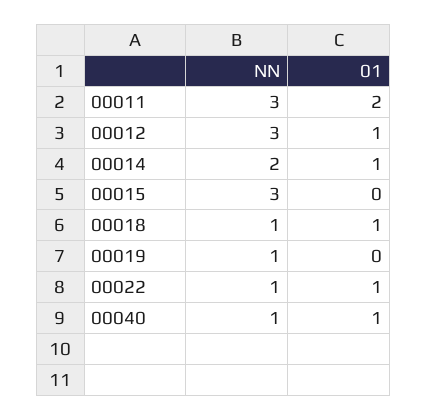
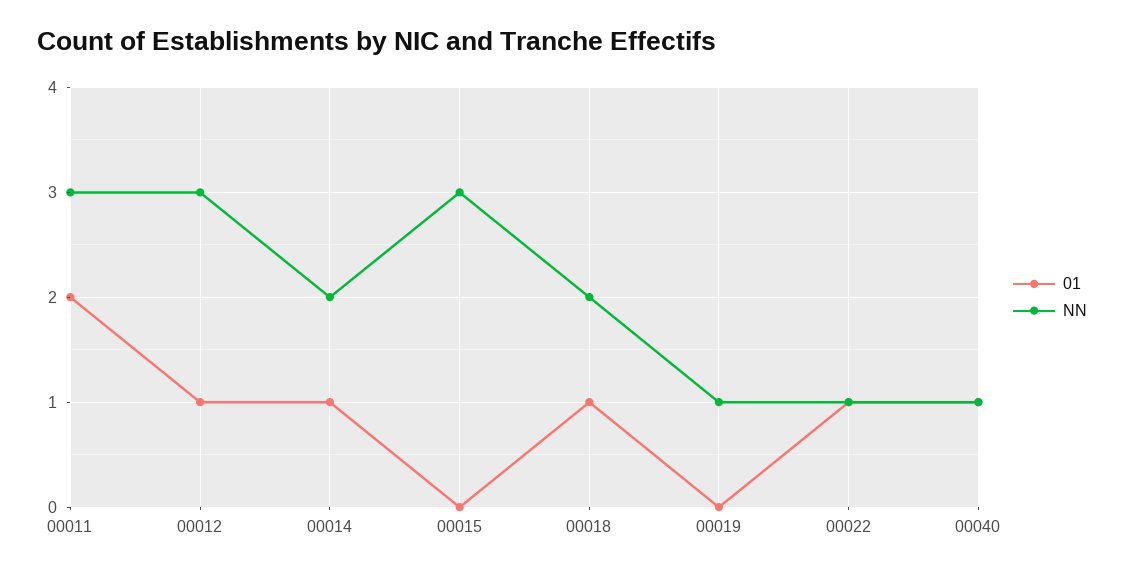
  {
    "NN": {
      "00011": 3,
      "00012": 3,
      "00014": 2,
      "00015": 3,
-     "00018": 1,
+     "00018": 2,
      "00019": 1,
      "00022": 1,
      "00040": 1
    },
    "01": {
      "00011": 2,
      "00012": 1,
      "00014": 1,
      "00015": 0,
      "00018": 1,
      "00019": 0,
      "00022": 1,
      "00040": 1
    }
  }

